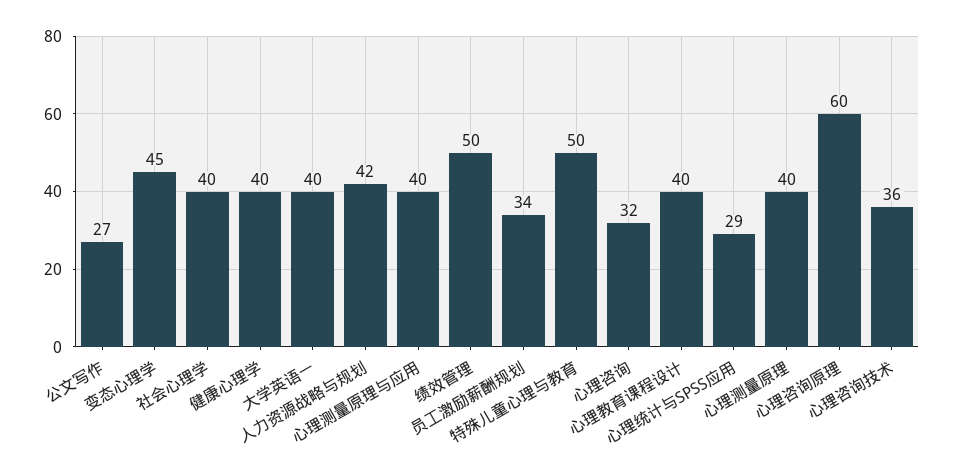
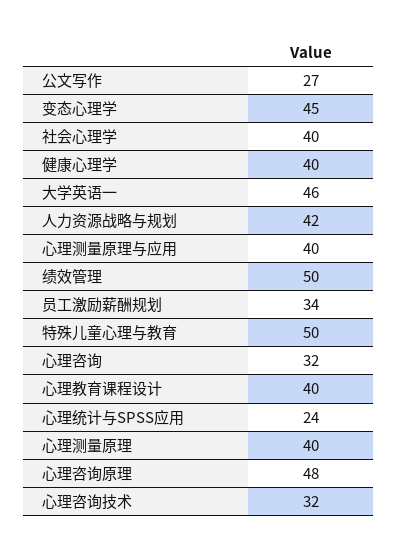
  {
    "公文写作": 27,
    "变态心理学": 45,
    "社会心理学": 40,
    "健康心理学": 40,
-   "大学英语一": 40,
+   "大学英语一": 46,
    "人力资源战略与规划": 42,
    "心理测量原理与应用": 40,
    "绩效管理": 50,
    "员工激励薪酬规划": 34,
    "特殊儿童心理与教育": 50,
    "心理咨询": 32,
    "心理教育课程设计": 40,
-   "心理统计与SPSS应用": 29,
+   "心理统计与SPSS应用": 24,
    "心理测量原理": 40,
-   "心理咨询原理": 60,
+   "心理咨询原理": 48,
-   "心理咨询技术": 36
+   "心理咨询技术": 32
  }

